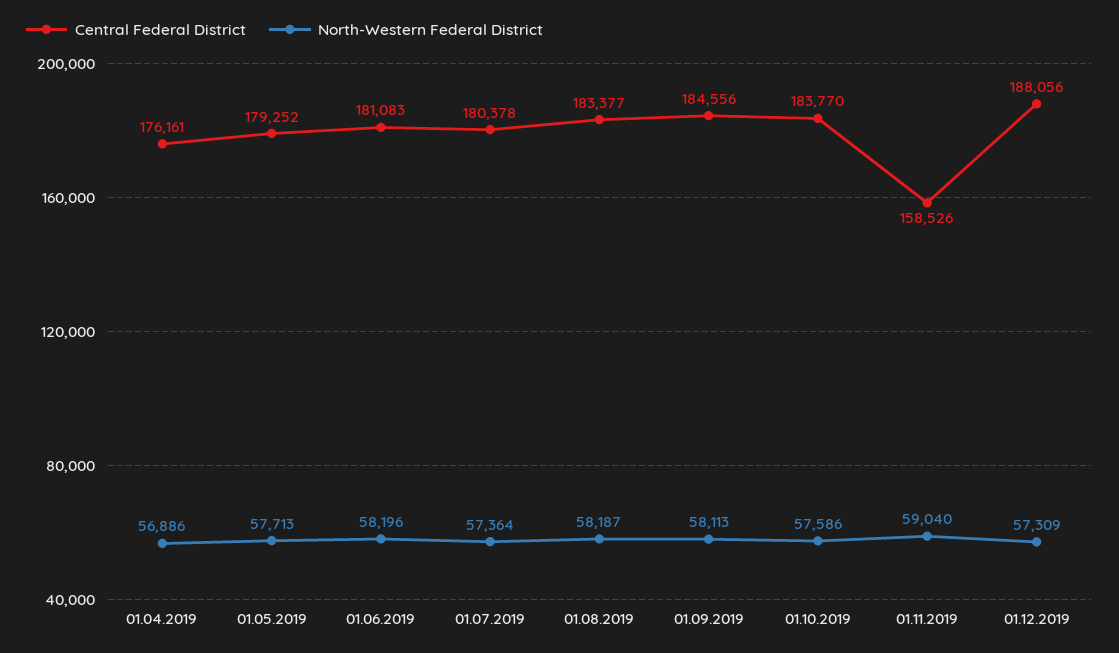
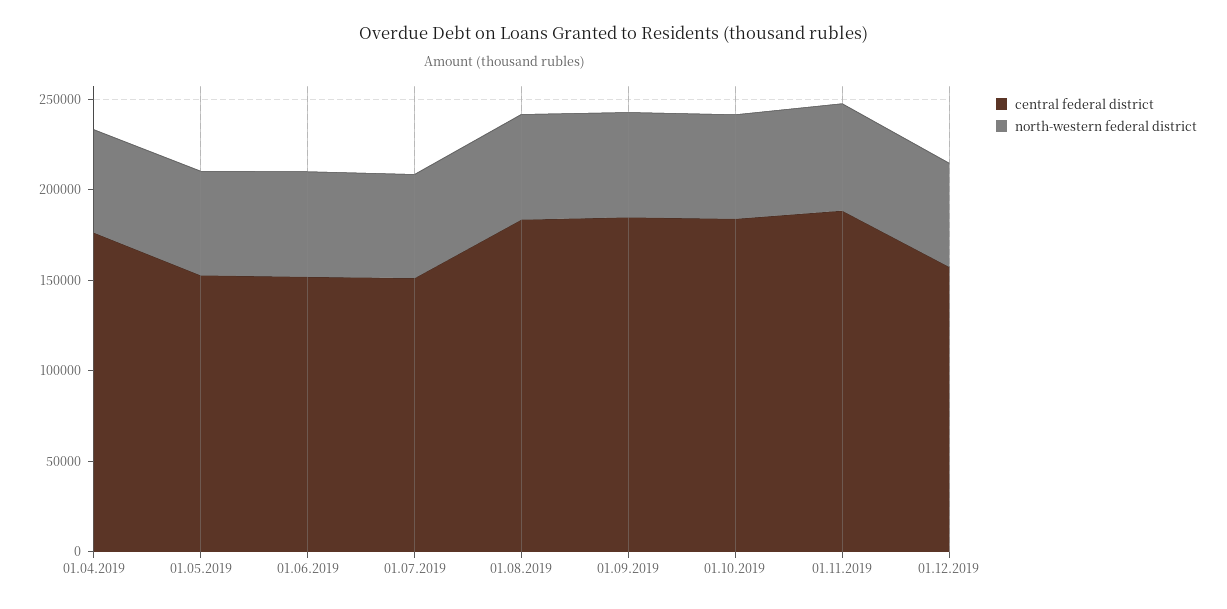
  {
    "Central Federal District": {
      "01.04.2019": 176161,
-     "01.05.2019": 179252,
+     "01.05.2019": 150000,
-     "01.06.2019": 181083,
+     "01.06.2019": 150000,
-     "01.07.2019": 180378,
+     "01.07.2019": 150000,
      "01.08.2019": 183377,
      "01.09.2019": 184556,
      "01.10.2019": 183770,
-     "01.11.2019": 158526,
+     "01.11.2019": 190000,
-     "01.12.2019": 188056
+     "01.12.2019": 160000
    },
    "North-Western Federal District": {
      "01.04.2019": 56886,
      "01.05.2019": 57713,
      "01.06.2019": 58196,
      "01.07.2019": 57364,
      "01.08.2019": 58187,
      "01.09.2019": 58113,
      "01.10.2019": 57586,
      "01.11.2019": 59040,
      "01.12.2019": 57309
    }
  }

